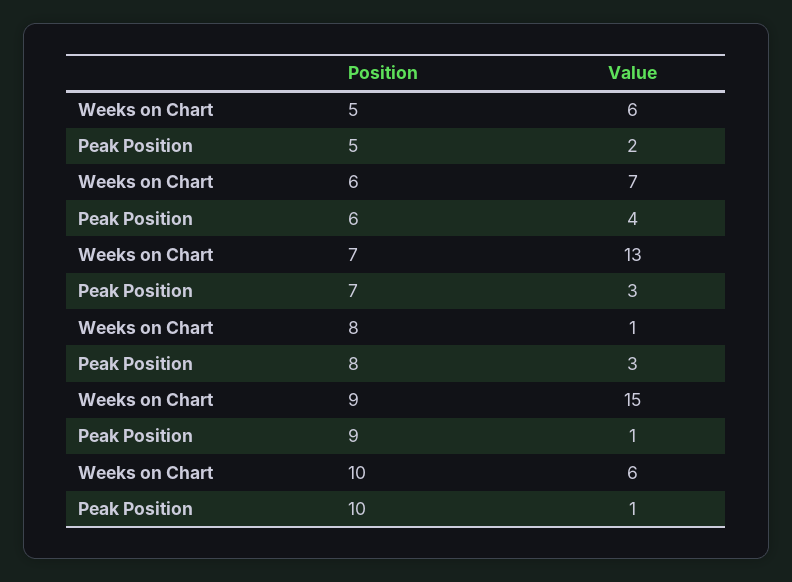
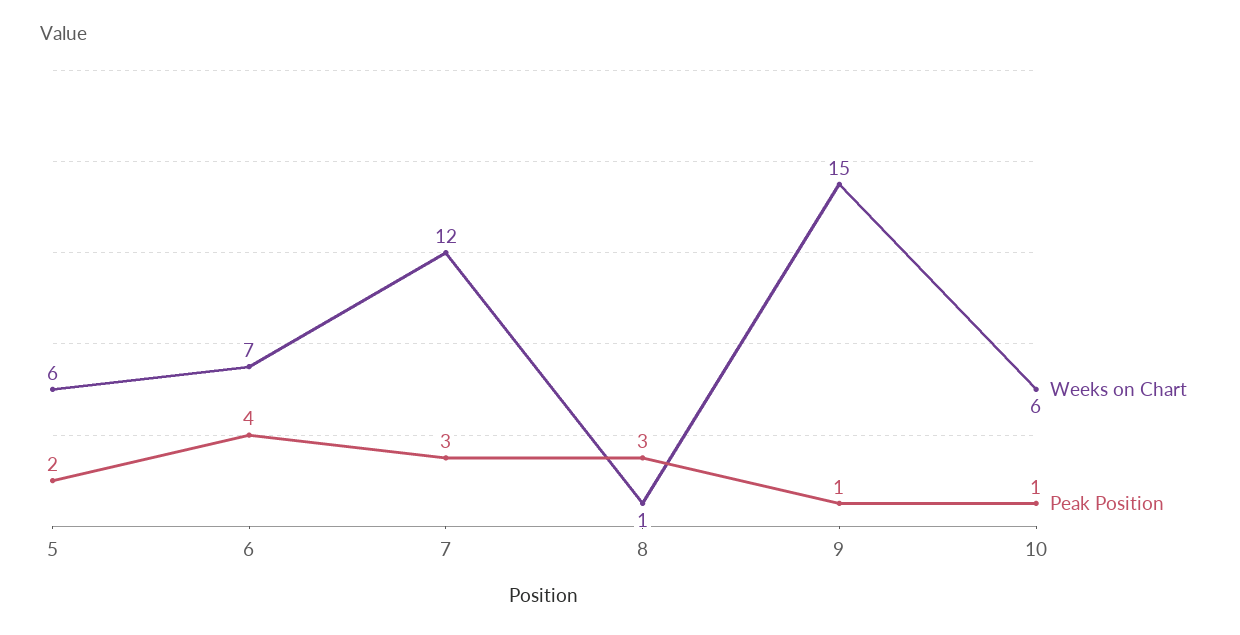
  {
    "Weeks on Chart": {
      "5": 6,
      "6": 7,
-     "7": 13,
+     "7": 12,
      "8": 1,
      "9": 15,
      "10": 6
    },
    "Peak Position": {
      "5": 2,
      "6": 4,
      "7": 3,
      "8": 3,
      "9": 1,
      "10": 1
    }
  }

